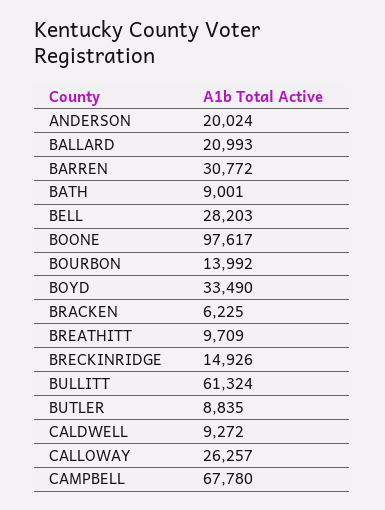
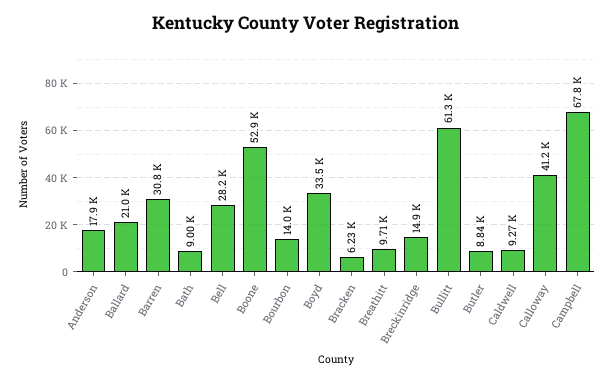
  {
-   "ANDERSON": 20024,
+   "ANDERSON": 17900,
    "BALLARD": 20993,
    "BARREN": 30772,
    "BATH": 9001,
    "BELL": 28203,
-   "BOONE": 97617,
+   "BOONE": 52900,
    "BOURBON": 13992,
    "BOYD": 33490,
    "BRACKEN": 6225,
    "BREATHITT": 9709,
    "BRECKINRIDGE": 14926,
    "BULLITT": 61324,
    "BUTLER": 8835,
    "CALDWELL": 9272,
-   "CALLOWAY": 26257,
+   "CALLOWAY": 41200,
    "CAMPBELL": 67780
  }

